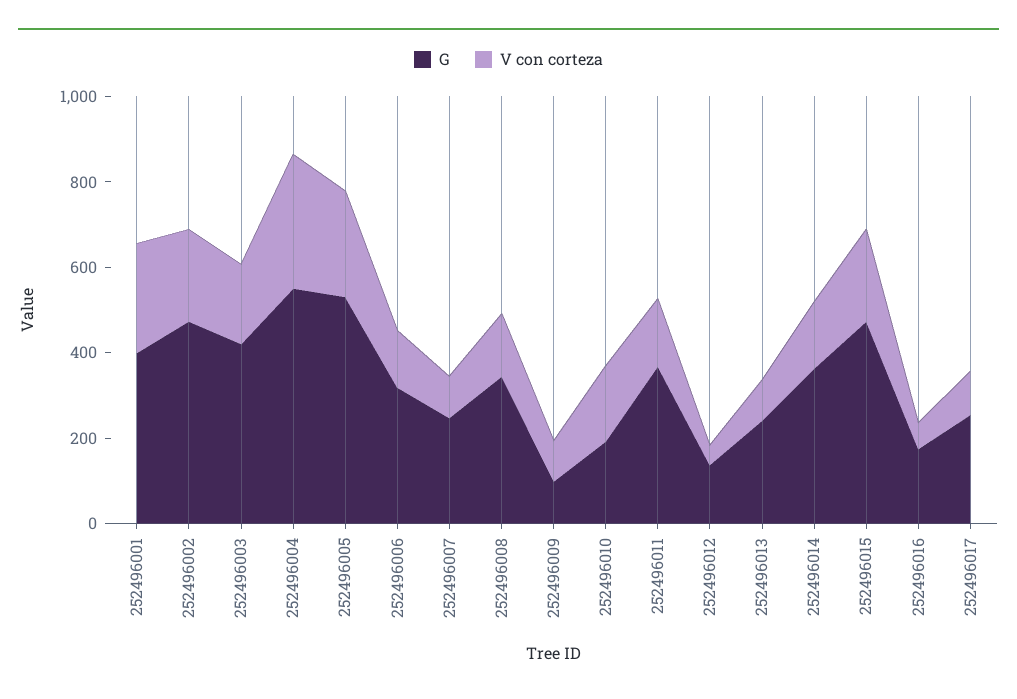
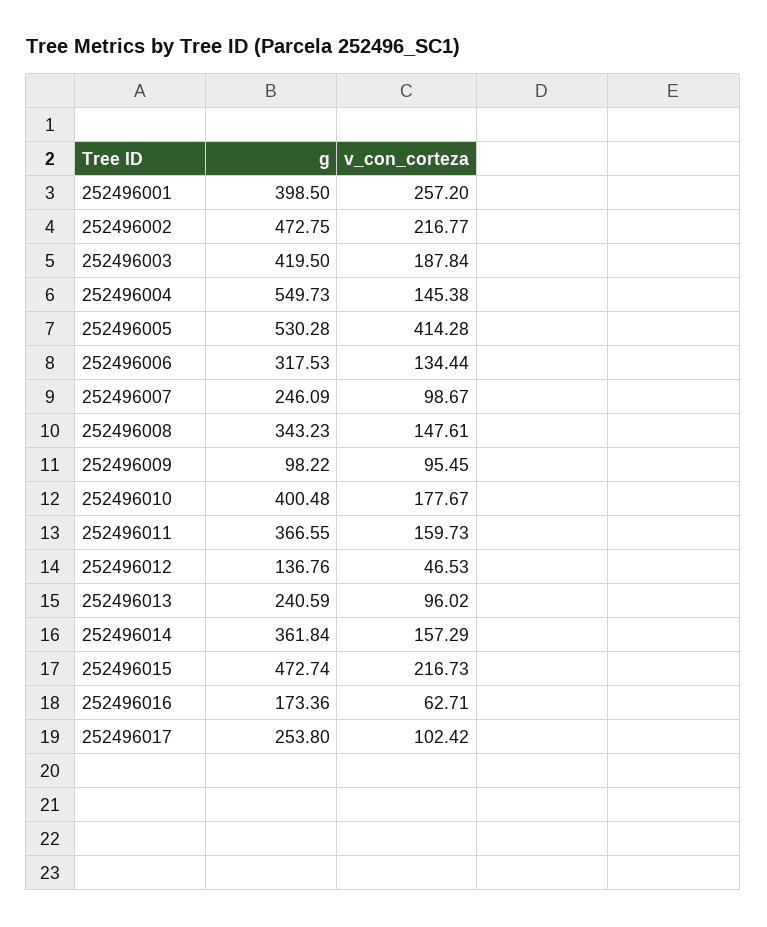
  {
    "G": {
      "252496001": 398.5,
      "252496002": 472.75,
      "252496003": 419.5,
      "252496004": 549.73,
      "252496005": 530.28,
      "252496006": 317.53,
      "252496007": 246.09,
      "252496008": 343.23,
      "252496009": 98.22,
-     "252496010": 200,
+     "252496010": 400.48,
      "252496011": 366.55,
      "252496012": 136.76,
      "252496013": 240.59,
      "252496014": 361.84,
      "252496015": 472.74,
      "252496016": 173.36,
      "252496017": 253.8
    },
    "V con corteza": {
      "252496001": 257.2,
      "252496002": 216.77,
      "252496003": 187.84,
-     "252496004": 300,
+     "252496004": 145.38,
-     "252496005": 250,
+     "252496005": 414.28,
      "252496006": 134.44,
      "252496007": 98.67,
      "252496008": 147.61,
      "252496009": 95.45,
      "252496010": 177.67,
      "252496011": 159.73,
      "252496012": 46.53,
      "252496013": 96.02,
      "252496014": 157.29,
      "252496015": 216.73,
      "252496016": 62.71,
      "252496017": 102.42
    }
  }

